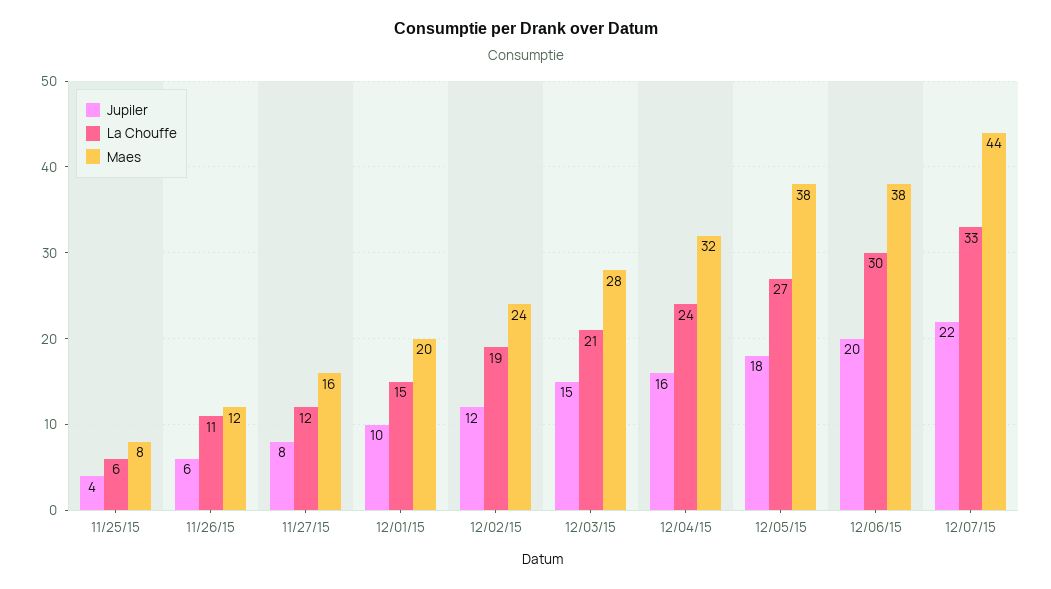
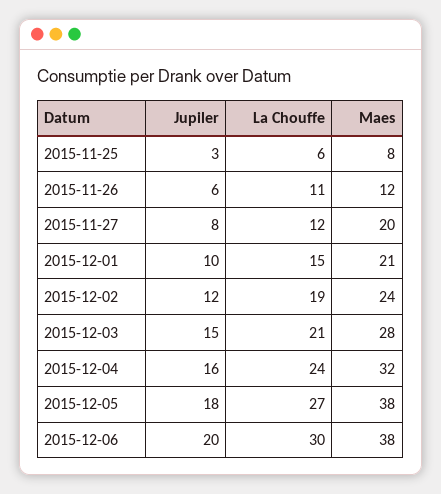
  {
    "Jupiler": {
-     "11/25/15": 4,
+     "11/25/15": 3,
      "11/26/15": 6,
      "11/27/15": 8,
      "12/01/15": 10,
      "12/02/15": 12,
      "12/03/15": 15,
      "12/04/15": 16,
      "12/05/15": 18,
-     "12/06/15": 20,
+     "12/06/15": 20
-     "12/07/15": 22
    },
    "La Chouffe": {
      "11/25/15": 6,
      "11/26/15": 11,
      "11/27/15": 12,
      "12/01/15": 15,
      "12/02/15": 19,
      "12/03/15": 21,
      "12/04/15": 24,
      "12/05/15": 27,
-     "12/06/15": 30,
+     "12/06/15": 30
-     "12/07/15": 33
    },
    "Maes": {
      "11/25/15": 8,
      "11/26/15": 12,
-     "11/27/15": 16,
+     "11/27/15": 20,
-     "12/01/15": 20,
+     "12/01/15": 21,
      "12/02/15": 24,
      "12/03/15": 28,
      "12/04/15": 32,
      "12/05/15": 38,
-     "12/06/15": 38,
+     "12/06/15": 38
-     "12/07/15": 44
    }
  }

